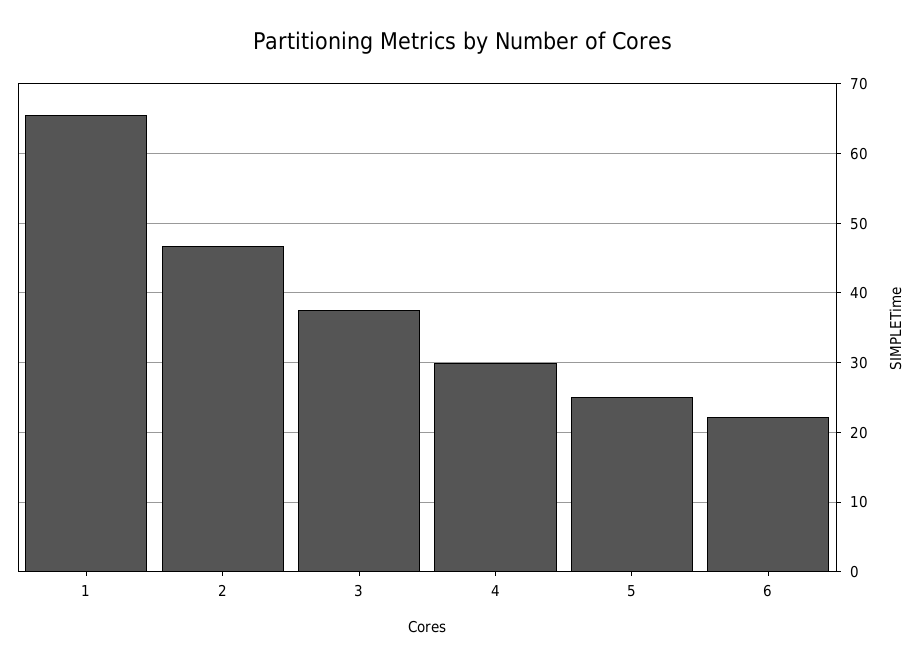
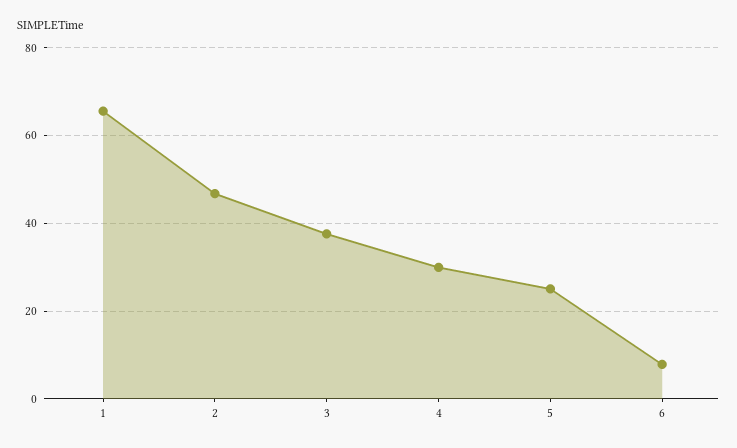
  {
    "1": 66,
    "2": 47,
    "3": 38,
    "4": 30,
    "5": 25,
-   "6": 22
+   "6": 8
  }

